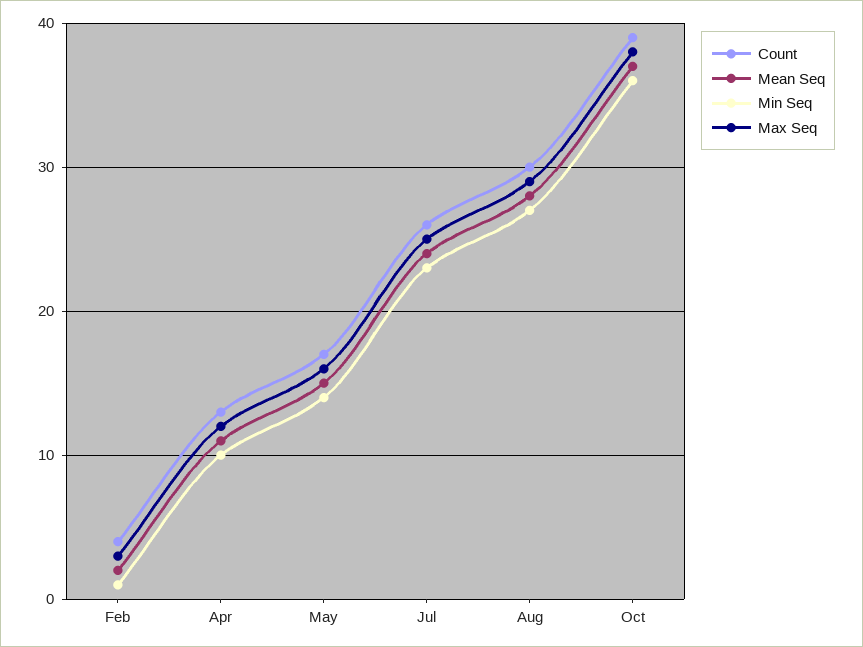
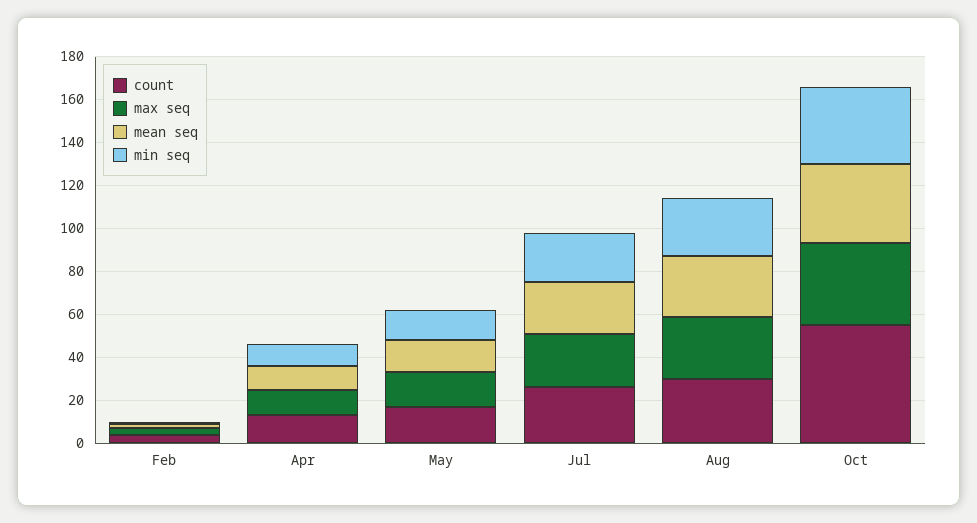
  {
    "Count": {
      "Feb": 4,
      "Apr": 13,
      "May": 17,
      "Jul": 26,
      "Aug": 30,
-     "Oct": 39
+     "Oct": 55
    },
    "Mean Seq": {
      "Feb": 2,
      "Apr": 11,
      "May": 15,
      "Jul": 24,
      "Aug": 28,
      "Oct": 37
    },
    "Min Seq": {
      "Feb": 1,
      "Apr": 10,
      "May": 14,
      "Jul": 23,
      "Aug": 27,
      "Oct": 36
    },
    "Max Seq": {
      "Feb": 3,
      "Apr": 12,
      "May": 16,
      "Jul": 25,
      "Aug": 29,
      "Oct": 38
    }
  }

